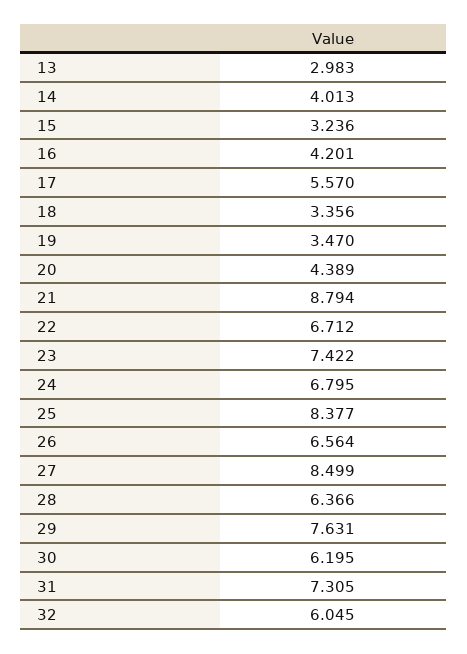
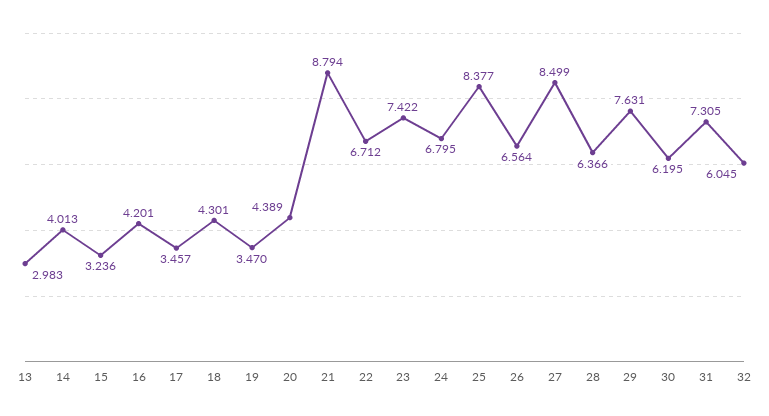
  {
    "13": 2.983,
    "14": 4.013,
    "15": 3.236,
    "16": 4.201,
-   "17": 5.57,
+   "17": 3.457,
-   "18": 3.356,
+   "18": 4.301,
    "19": 3.47,
    "20": 4.389,
    "21": 8.794,
    "22": 6.712,
    "23": 7.422,
    "24": 6.795,
    "25": 8.377,
    "26": 6.564,
    "27": 8.499,
    "28": 6.366,
    "29": 7.631,
    "30": 6.195,
    "31": 7.305,
    "32": 6.045
  }

